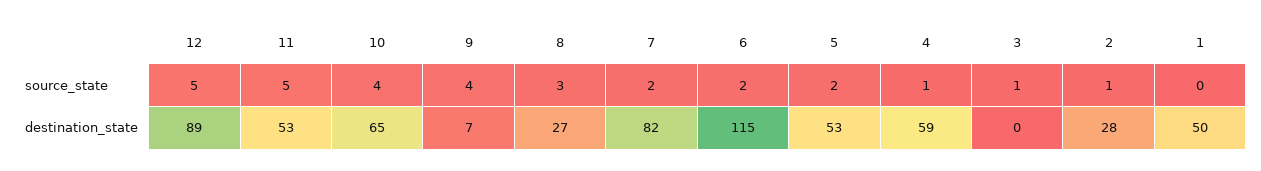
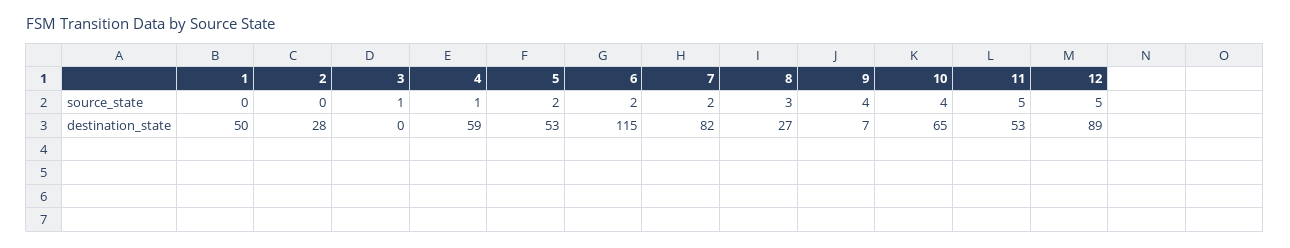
  {
    "12": {
      "source_state": 5,
      "destination_state": 89
    },
    "11": {
      "source_state": 5,
      "destination_state": 53
    },
    "10": {
      "source_state": 4,
      "destination_state": 65
    },
    "9": {
      "source_state": 4,
      "destination_state": 7
    },
    "8": {
      "source_state": 3,
      "destination_state": 27
    },
    "7": {
      "source_state": 2,
      "destination_state": 82
    },
    "6": {
      "source_state": 2,
      "destination_state": 115
    },
    "5": {
      "source_state": 2,
      "destination_state": 53
    },
    "4": {
      "source_state": 1,
      "destination_state": 59
    },
    "3": {
      "source_state": 1,
      "destination_state": 0
    },
    "2": {
-     "source_state": 1,
+     "source_state": 0,
      "destination_state": 28
    },
    "1": {
      "source_state": 0,
      "destination_state": 50
    }
  }

